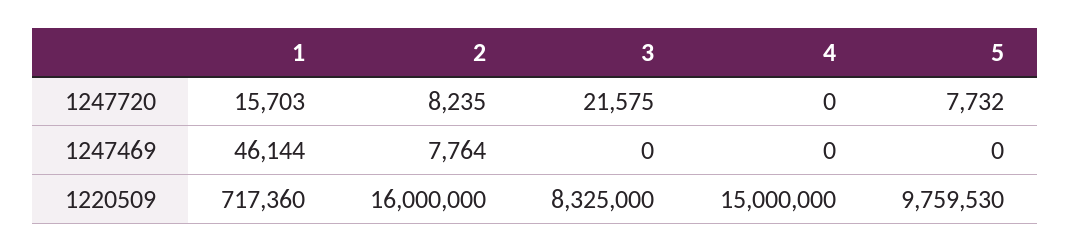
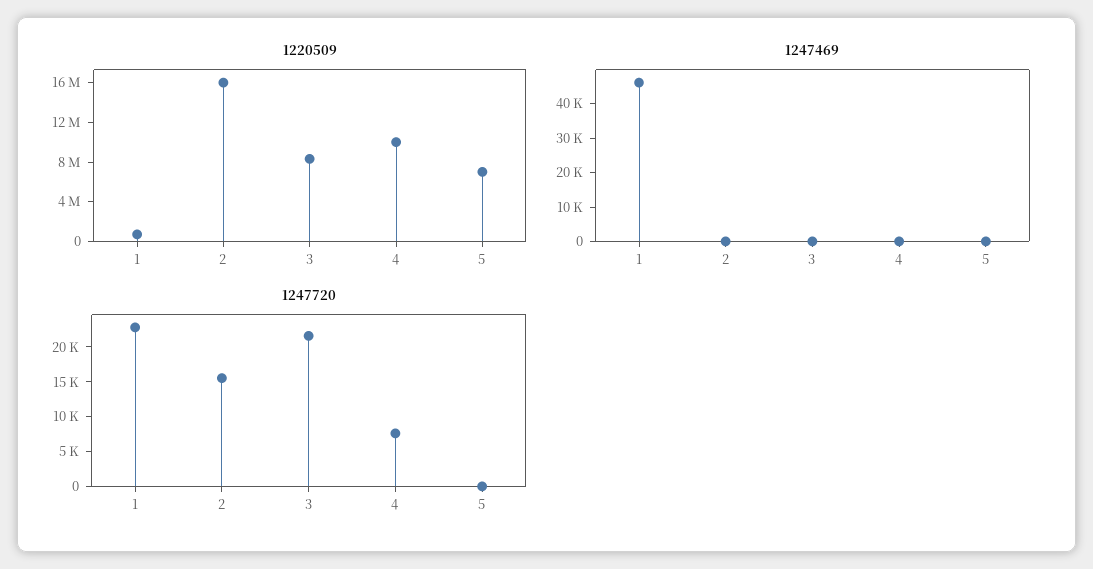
  {
    "1247720": {
-     "1": 15703,
+     "1": 22500,
-     "2": 8235,
+     "2": 15000,
      "3": 21575,
-     "4": 0,
+     "4": 7500,
-     "5": 7732
+     "5": 0
    },
    "1247469": {
      "1": 46144,
-     "2": 7764,
+     "2": 0,
      "3": 0,
      "4": 0,
      "5": 0
    },
    "1220509": {
      "1": 717360,
      "2": 16000000,
      "3": 8325000,
-     "4": 15000000,
+     "4": 10000000,
-     "5": 9759530
+     "5": 7000000
    }
  }

